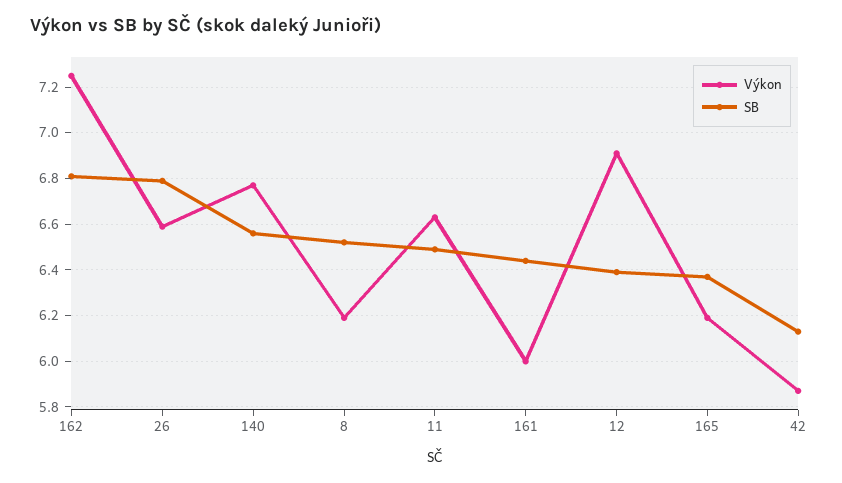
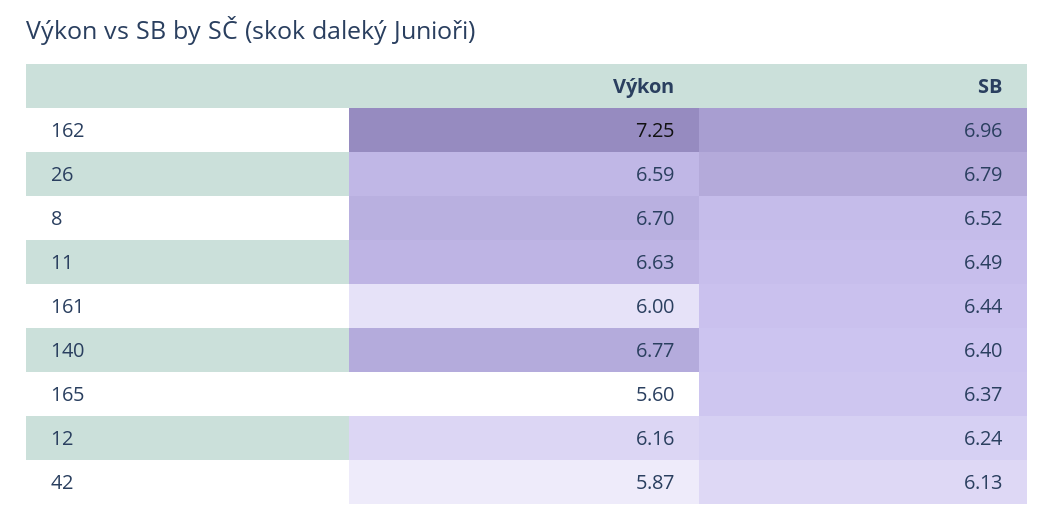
  {
    "Výkon": {
      "162": 7.25,
      "26": 6.59,
      "140": 6.77,
-     "8": 6.2,
+     "8": 6.7,
      "11": 6.63,
      "161": 6,
-     "12": 6.9,
+     "12": 6.16,
-     "165": 6.2,
+     "165": 5.6,
      "42": 5.87
    },
    "SB": {
-     "162": 6.8,
+     "162": 6.96,
      "26": 6.79,
-     "140": 6.55,
+     "140": 6.4,
      "8": 6.52,
      "11": 6.49,
      "161": 6.44,
-     "12": 6.4,
+     "12": 6.24,
      "165": 6.37,
      "42": 6.13
    }
  }

